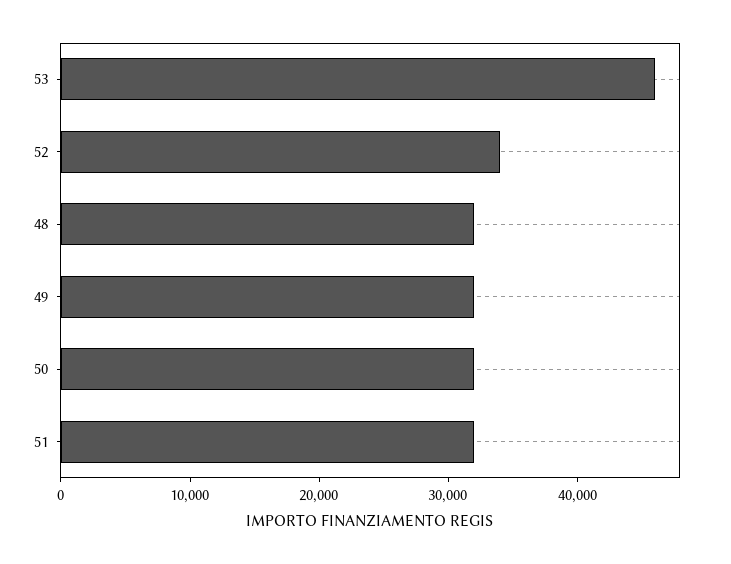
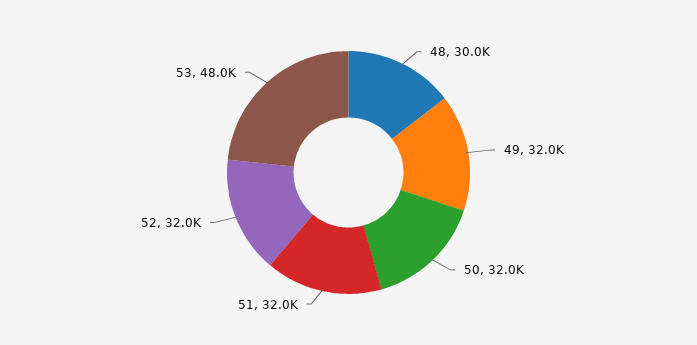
  {
-   "53": 46000,
+   "53": 48000,
-   "52": 34000,
+   "52": 32000,
-   "48": 32000,
+   "48": 30000,
    "49": 32000,
    "50": 32000,
    "51": 32000
  }

